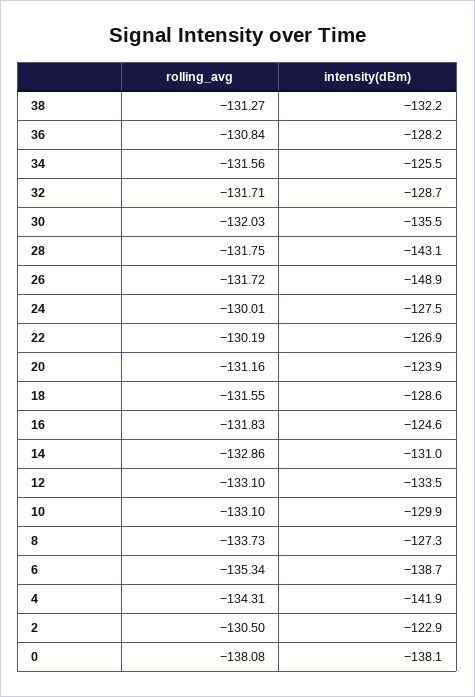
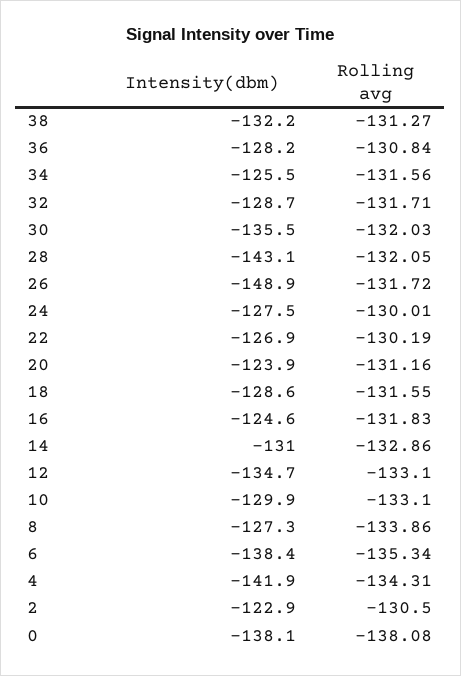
  {
    "rolling_avg": {
      "38": -131.27,
      "36": -130.84,
      "34": -131.56,
      "32": -131.71,
      "30": -132.03,
-     "28": -131.75,
+     "28": -132.05,
      "26": -131.72,
      "24": -130.01,
      "22": -130.19,
      "20": -131.16,
      "18": -131.55,
      "16": -131.83,
      "14": -132.86,
      "12": -133.1,
      "10": -133.1,
-     "8": -133.73,
+     "8": -133.86,
      "6": -135.34,
      "4": -134.31,
      "2": -130.5,
      "0": -138.08
    },
    "intensity(dBm)": {
      "38": -132.2,
      "36": -128.2,
      "34": -125.5,
      "32": -128.7,
      "30": -135.5,
      "28": -143.1,
      "26": -148.9,
      "24": -127.5,
      "22": -126.9,
      "20": -123.9,
      "18": -128.6,
      "16": -124.6,
      "14": -131,
-     "12": -133.5,
+     "12": -134.7,
      "10": -129.9,
      "8": -127.3,
-     "6": -138.7,
+     "6": -138.4,
      "4": -141.9,
      "2": -122.9,
      "0": -138.1
    }
  }

